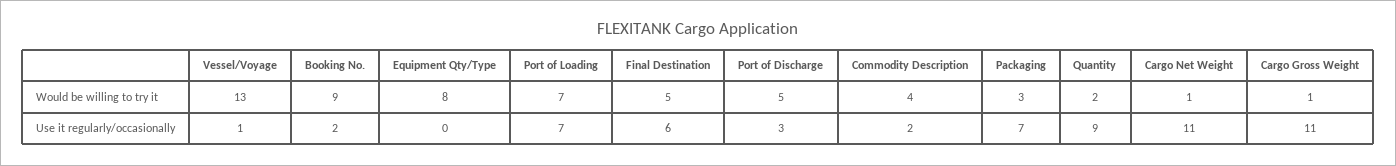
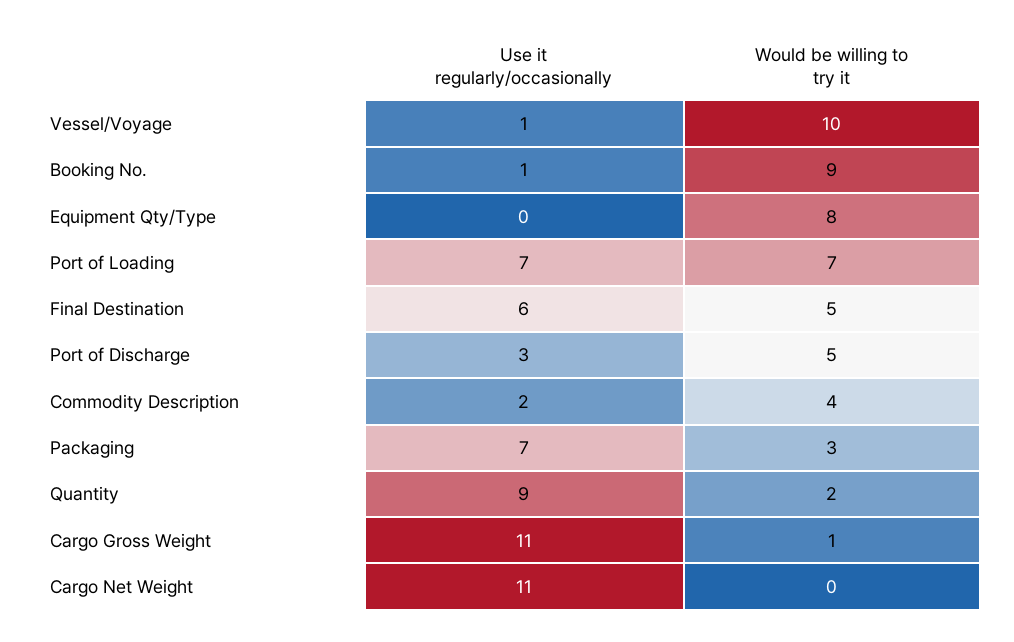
  {
    "Vessel/Voyage": {
-     "Would be willing to try it": 13,
+     "Would be willing to try it": 10,
      "Use it regularly/occasionally": 1
    },
    "Booking No.": {
      "Would be willing to try it": 9,
-     "Use it regularly/occasionally": 2
+     "Use it regularly/occasionally": 1
    },
    "Equipment Qty/Type": {
      "Would be willing to try it": 8,
      "Use it regularly/occasionally": 0
    },
    "Port of Loading": {
      "Would be willing to try it": 7,
      "Use it regularly/occasionally": 7
    },
    "Final Destination": {
      "Would be willing to try it": 5,
      "Use it regularly/occasionally": 6
    },
    "Port of Discharge": {
      "Would be willing to try it": 5,
      "Use it regularly/occasionally": 3
    },
    "Commodity Description": {
      "Would be willing to try it": 4,
      "Use it regularly/occasionally": 2
    },
    "Packaging": {
      "Would be willing to try it": 3,
      "Use it regularly/occasionally": 7
    },
    "Quantity": {
      "Would be willing to try it": 2,
      "Use it regularly/occasionally": 9
    },
    "Cargo Net Weight": {
-     "Would be willing to try it": 1,
+     "Would be willing to try it": 0,
      "Use it regularly/occasionally": 11
    },
    "Cargo Gross Weight": {
      "Would be willing to try it": 1,
      "Use it regularly/occasionally": 11
    }
  }

